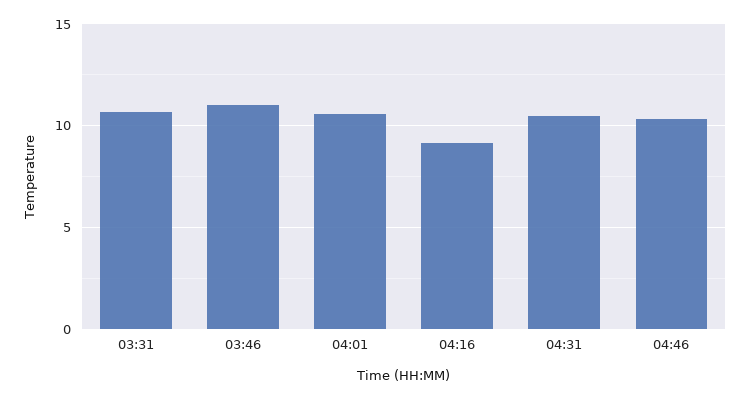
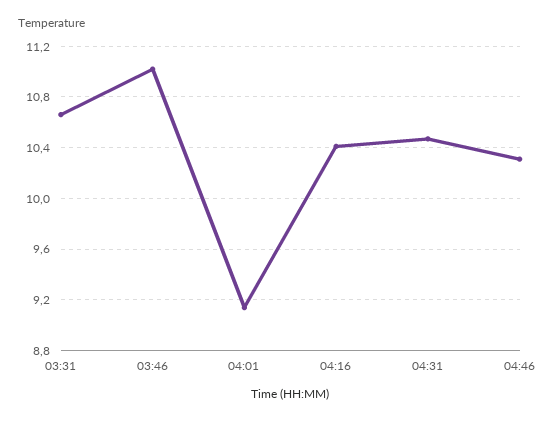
  {
    "03:31": 10.65,
    "03:46": 11,
-   "04:01": 10.5,
+   "04:01": 9.15,
-   "04:16": 9,
+   "04:16": 10.4,
    "04:31": 10.45,
    "04:46": 10.3
  }

